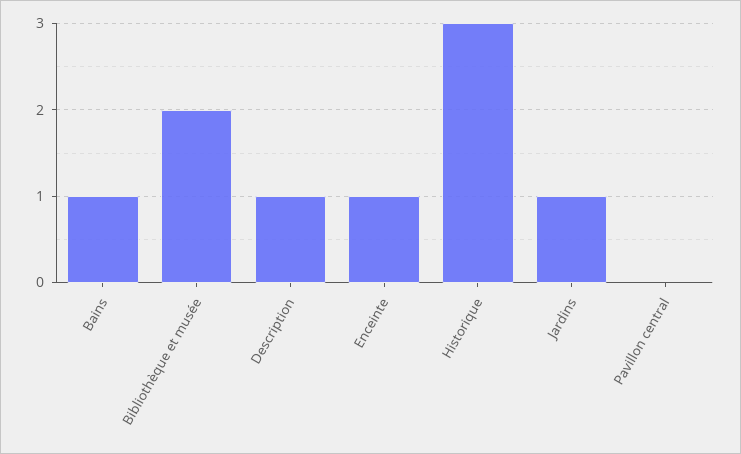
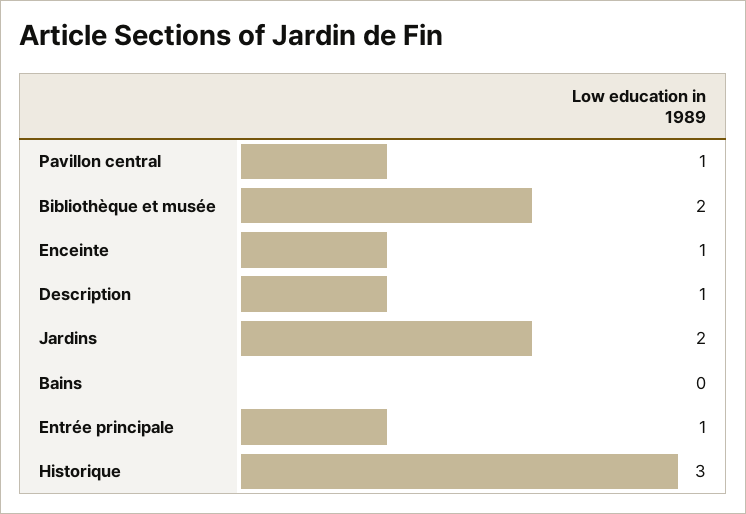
  {
-   "Bains": 1,
+   "Bains": 0,
    "Bibliothèque et musée": 2,
    "Description": 1,
    "Enceinte": 1,
    "Historique": 3,
-   "Jardins": 1,
+   "Jardins": 2,
-   "Pavillon central": 0
+   "Pavillon central": 1,
+   "Entrée principale": 1
  }

